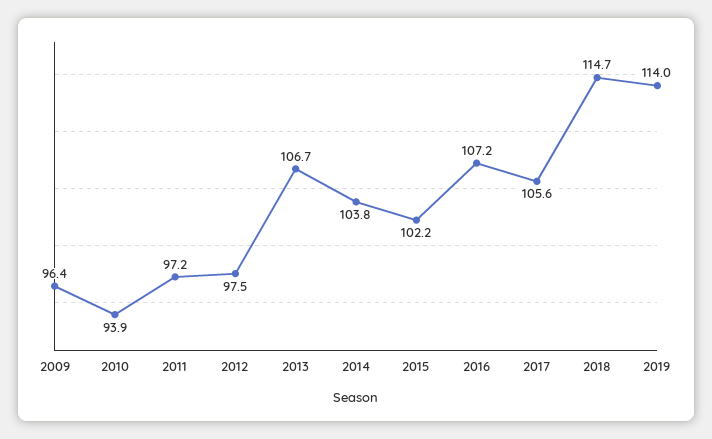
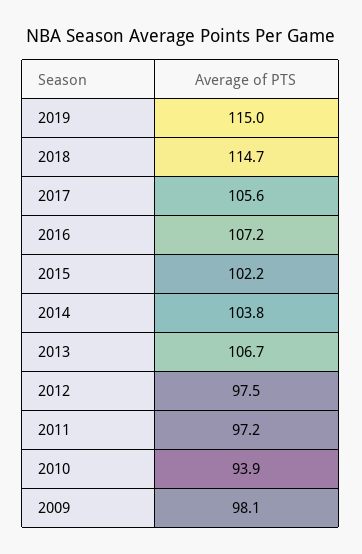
  {
-   "2009": 96.4,
+   "2009": 98.1,
    "2010": 93.9,
    "2011": 97.2,
    "2012": 97.5,
    "2013": 106.7,
    "2014": 103.8,
    "2015": 102.2,
    "2016": 107.2,
    "2017": 105.6,
    "2018": 114.7,
-   "2019": 114
+   "2019": 115
  }

